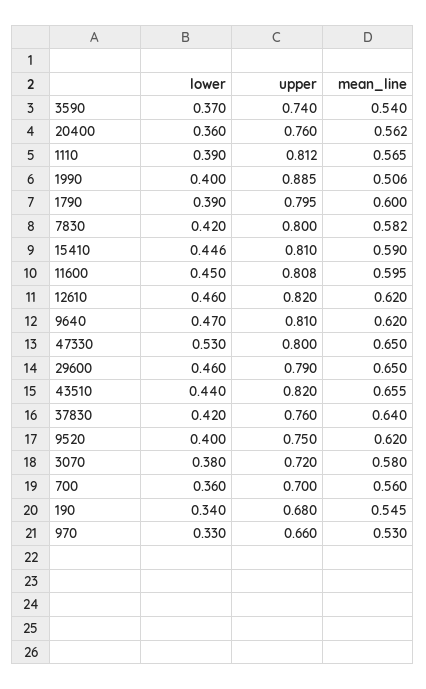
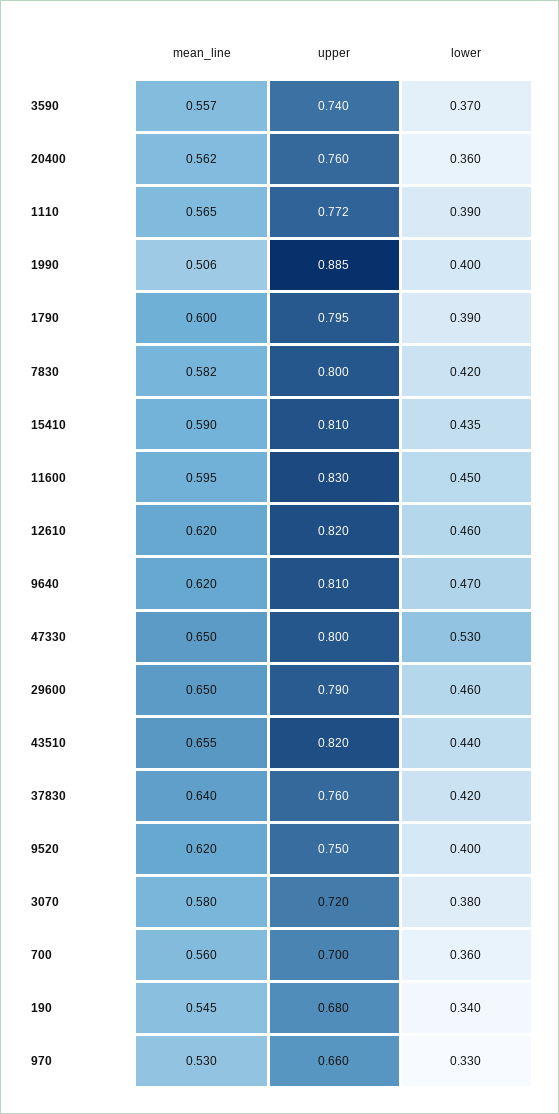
  {
    "lower": {
      "3590": 0.37,
      "20400": 0.36,
      "1110": 0.39,
      "1990": 0.4,
      "1790": 0.39,
      "7830": 0.42,
-     "15410": 0.446,
+     "15410": 0.435,
      "11600": 0.45,
      "12610": 0.46,
      "9640": 0.47,
      "47330": 0.53,
      "29600": 0.46,
      "43510": 0.44,
      "37830": 0.42,
      "9520": 0.4,
      "3070": 0.38,
      "700": 0.36,
      "190": 0.34,
      "970": 0.33
    },
    "upper": {
      "3590": 0.74,
      "20400": 0.76,
-     "1110": 0.812,
+     "1110": 0.772,
      "1990": 0.885,
      "1790": 0.795,
      "7830": 0.8,
      "15410": 0.81,
-     "11600": 0.808,
+     "11600": 0.83,
      "12610": 0.82,
      "9640": 0.81,
      "47330": 0.8,
      "29600": 0.79,
      "43510": 0.82,
      "37830": 0.76,
      "9520": 0.75,
      "3070": 0.72,
      "700": 0.7,
      "190": 0.68,
      "970": 0.66
    },
    "mean_line": {
-     "3590": 0.54,
+     "3590": 0.557,
      "20400": 0.562,
      "1110": 0.565,
      "1990": 0.506,
      "1790": 0.6,
      "7830": 0.582,
      "15410": 0.59,
      "11600": 0.595,
      "12610": 0.62,
      "9640": 0.62,
      "47330": 0.65,
      "29600": 0.65,
      "43510": 0.655,
      "37830": 0.64,
      "9520": 0.62,
      "3070": 0.58,
      "700": 0.56,
      "190": 0.545,
      "970": 0.53
    }
  }

